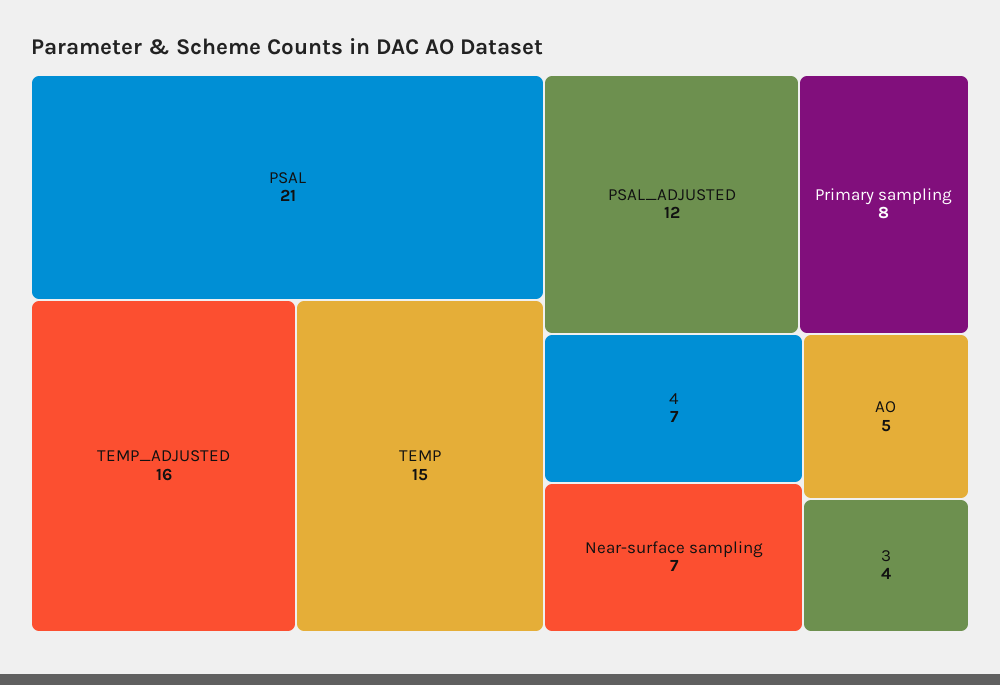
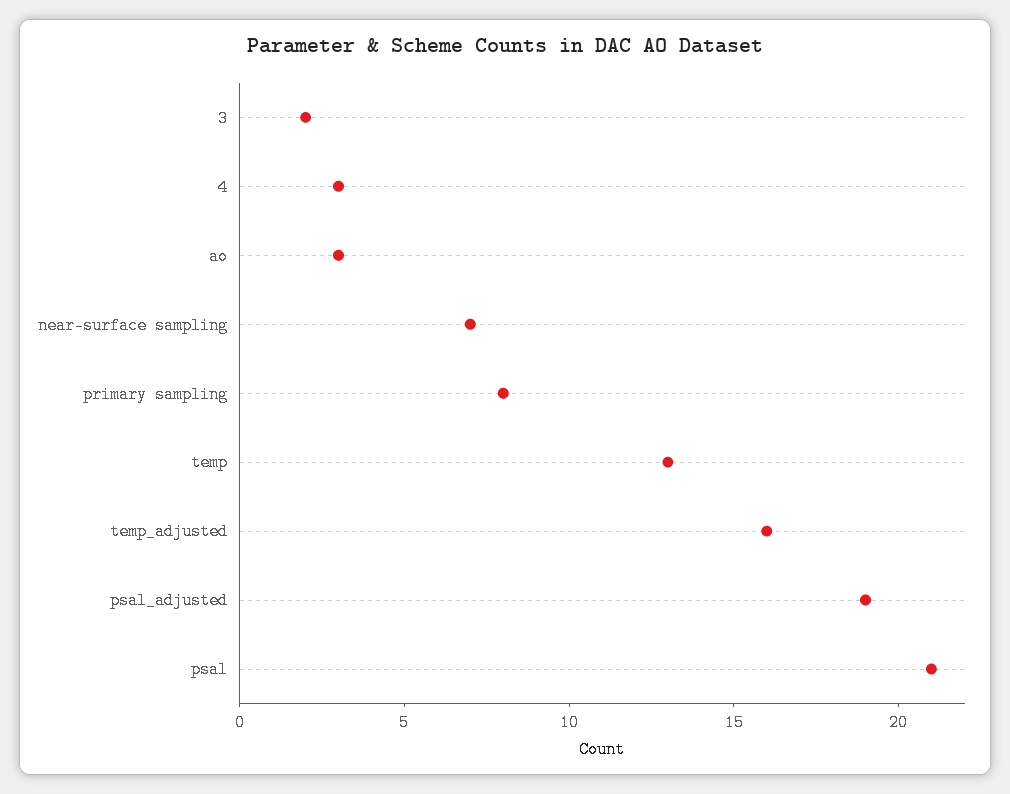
  {
    "PSAL": 21,
    "TEMP_ADJUSTED": 16,
-   "TEMP": 15,
+   "TEMP": 13,
-   "PSAL_ADJUSTED": 12,
+   "PSAL_ADJUSTED": 19,
    "Primary sampling": 8,
-   "4": 7,
+   "4": 3,
    "Near-surface sampling": 7,
-   "AO": 5,
+   "AO": 3,
-   "3": 4
+   "3": 2
  }

